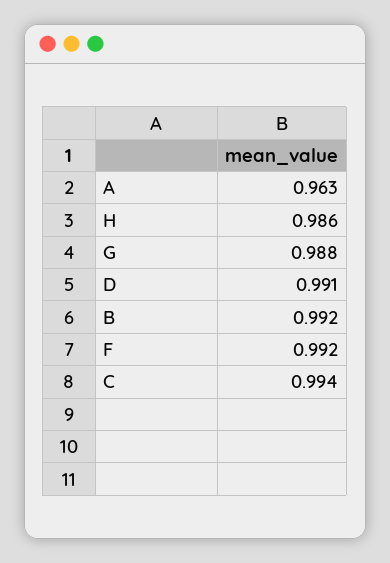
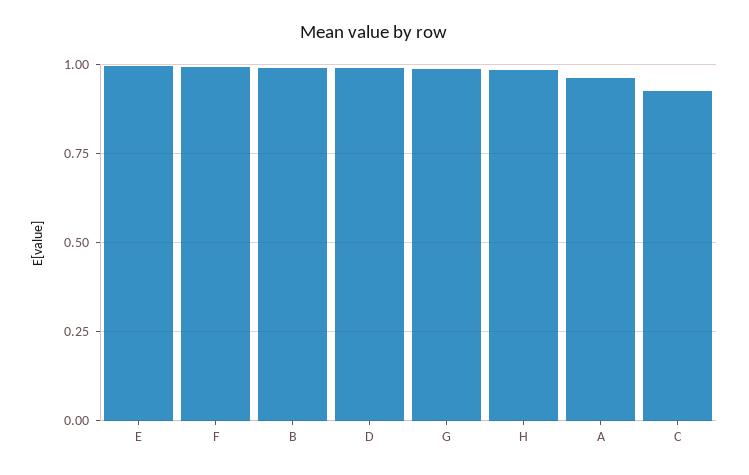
  {
    "A": 0.963,
    "H": 0.986,
    "G": 0.988,
    "D": 0.991,
    "B": 0.992,
    "F": 0.992,
-   "C": 0.994
+   "C": 0.925,
+   "E": 1
  }

